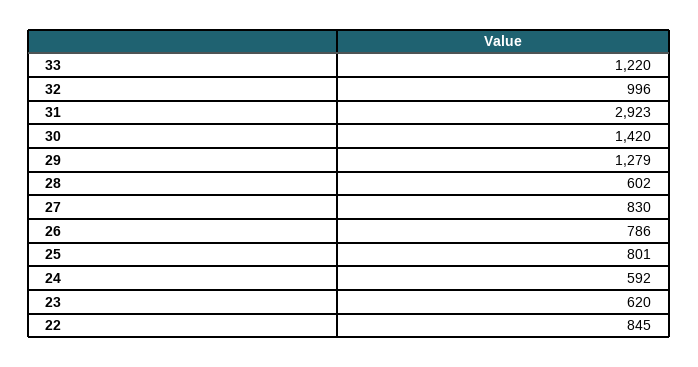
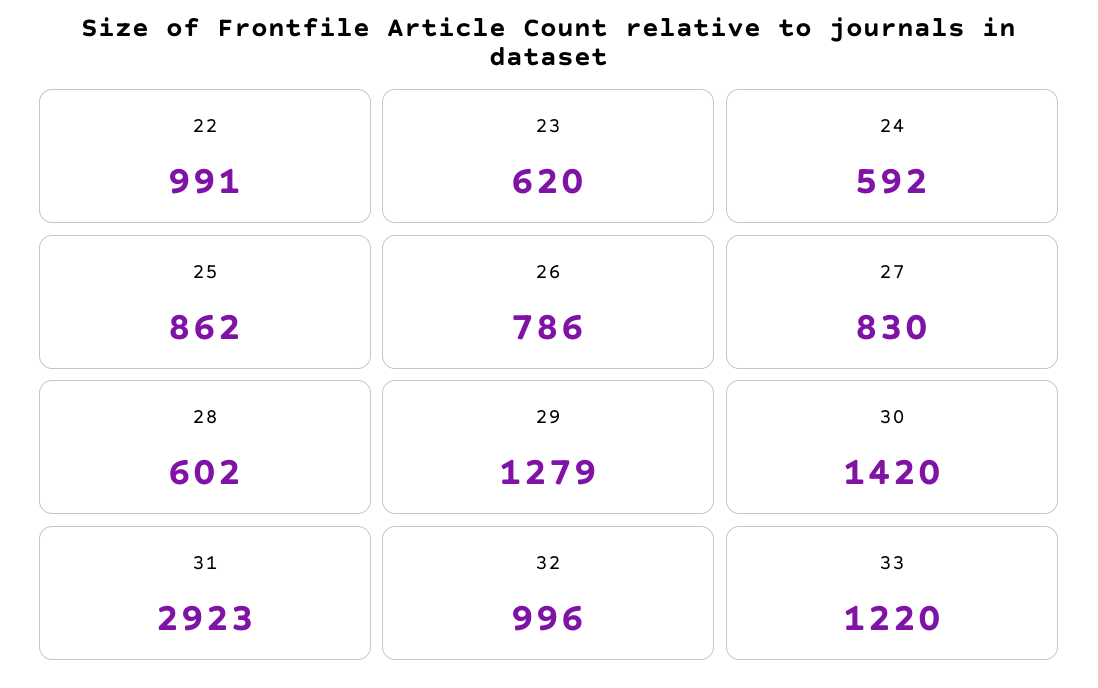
  {
    "33": 1220,
    "32": 996,
    "31": 2923,
    "30": 1420,
    "29": 1279,
    "28": 602,
    "27": 830,
    "26": 786,
-   "25": 801,
+   "25": 862,
    "24": 592,
    "23": 620,
-   "22": 845
+   "22": 991
  }

